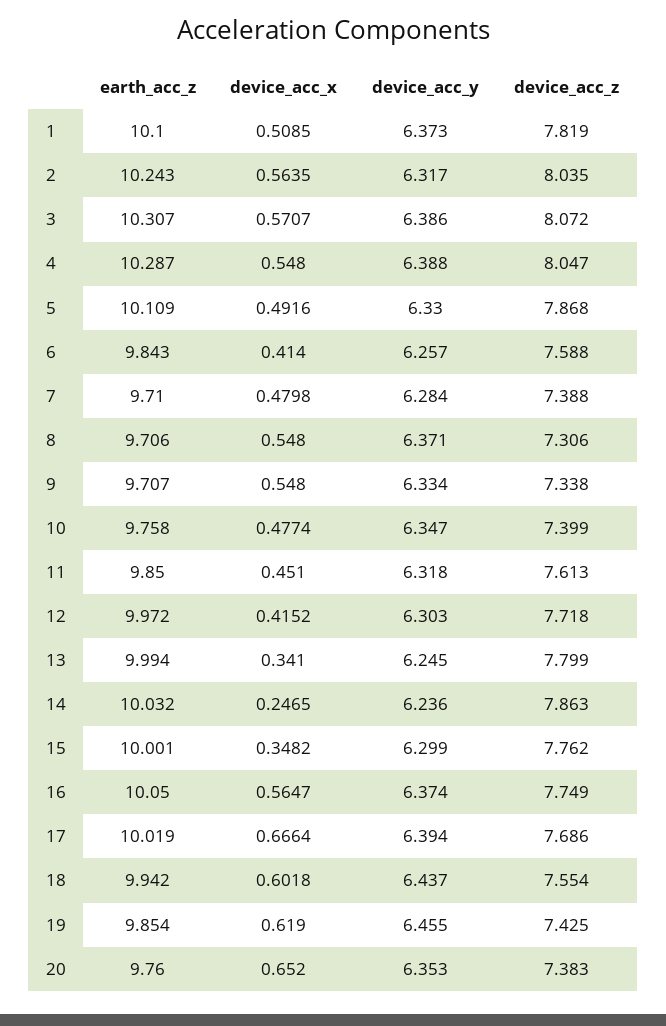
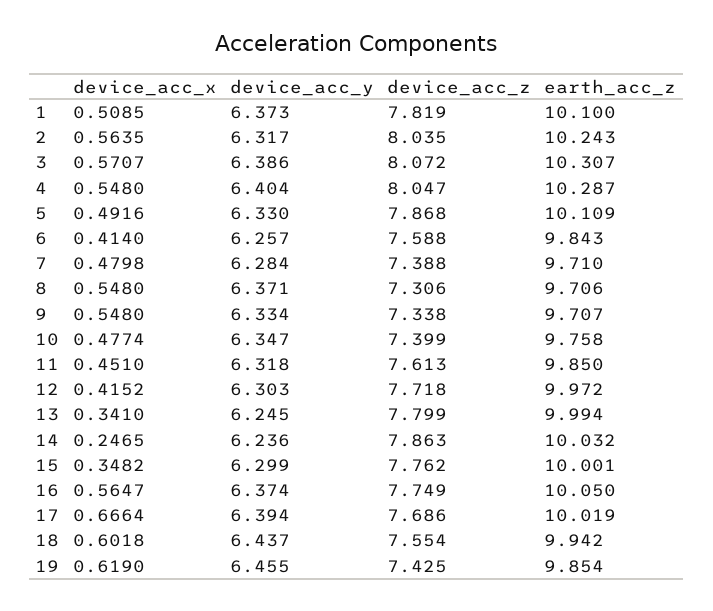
  {
    "earth_acc_z": {
      "1": 10.1,
      "2": 10.243,
      "3": 10.307,
      "4": 10.287,
      "5": 10.109,
      "6": 9.843,
      "7": 9.71,
      "8": 9.706,
      "9": 9.707,
      "10": 9.758,
      "11": 9.85,
      "12": 9.972,
      "13": 9.994,
      "14": 10.032,
      "15": 10.001,
      "16": 10.05,
      "17": 10.019,
      "18": 9.942,
-     "19": 9.854,
+     "19": 9.854
-     "20": 9.76
    },
    "device_acc_x": {
      "1": 0.5085,
      "2": 0.5635,
      "3": 0.5707,
      "4": 0.548,
      "5": 0.4916,
      "6": 0.414,
      "7": 0.4798,
      "8": 0.548,
      "9": 0.548,
      "10": 0.4774,
      "11": 0.451,
      "12": 0.4152,
      "13": 0.341,
      "14": 0.2465,
      "15": 0.3482,
      "16": 0.5647,
      "17": 0.6664,
      "18": 0.6018,
-     "19": 0.619,
+     "19": 0.619
-     "20": 0.652
    },
    "device_acc_y": {
      "1": 6.373,
      "2": 6.317,
      "3": 6.386,
-     "4": 6.388,
+     "4": 6.404,
      "5": 6.33,
      "6": 6.257,
      "7": 6.284,
      "8": 6.371,
      "9": 6.334,
      "10": 6.347,
      "11": 6.318,
      "12": 6.303,
      "13": 6.245,
      "14": 6.236,
      "15": 6.299,
      "16": 6.374,
      "17": 6.394,
      "18": 6.437,
-     "19": 6.455,
+     "19": 6.455
-     "20": 6.353
    },
    "device_acc_z": {
      "1": 7.819,
      "2": 8.035,
      "3": 8.072,
      "4": 8.047,
      "5": 7.868,
      "6": 7.588,
      "7": 7.388,
      "8": 7.306,
      "9": 7.338,
      "10": 7.399,
      "11": 7.613,
      "12": 7.718,
      "13": 7.799,
      "14": 7.863,
      "15": 7.762,
      "16": 7.749,
      "17": 7.686,
      "18": 7.554,
-     "19": 7.425,
+     "19": 7.425
-     "20": 7.383
    }
  }

